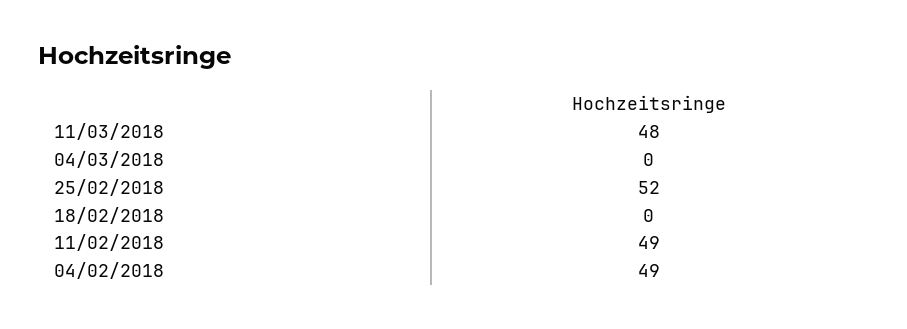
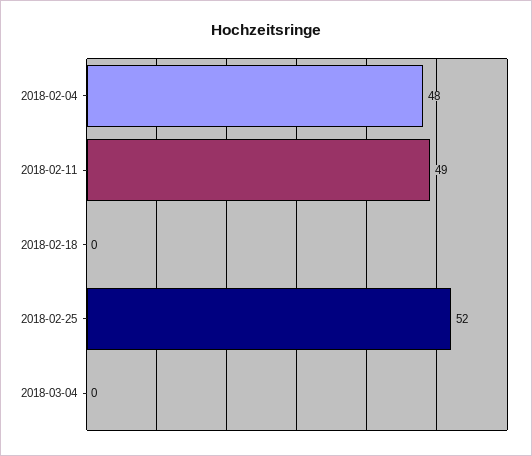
  {
-   "11/03/2018": 48,
    "04/03/2018": 0,
    "25/02/2018": 52,
    "18/02/2018": 0,
    "11/02/2018": 49,
-   "04/02/2018": 49
+   "04/02/2018": 48
  }

